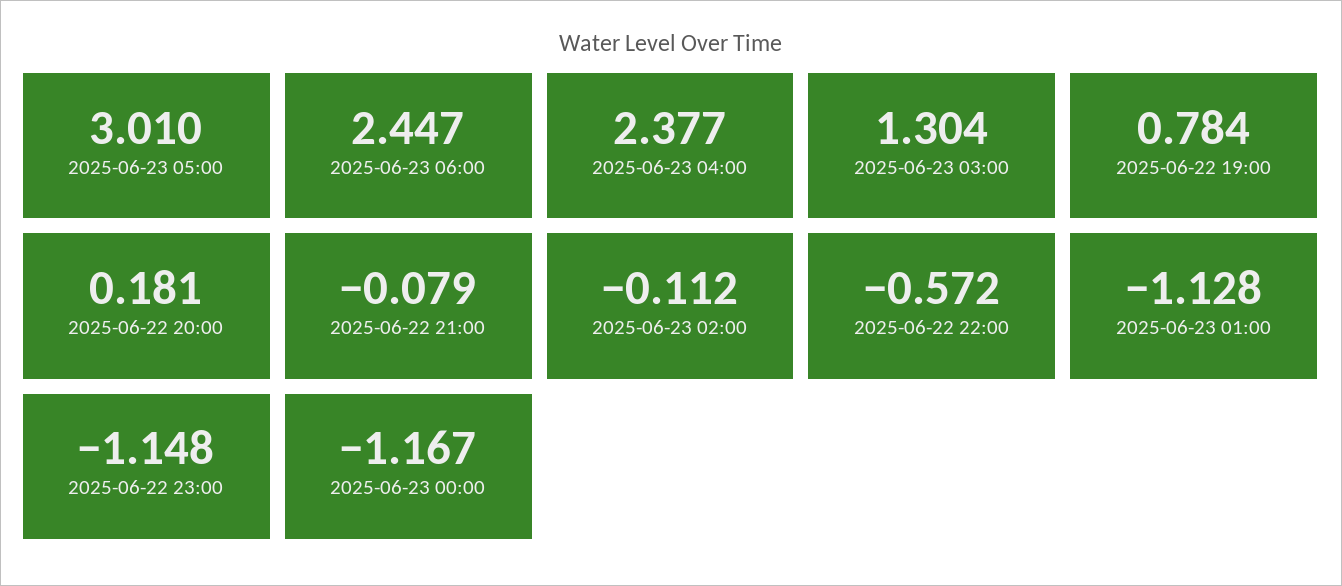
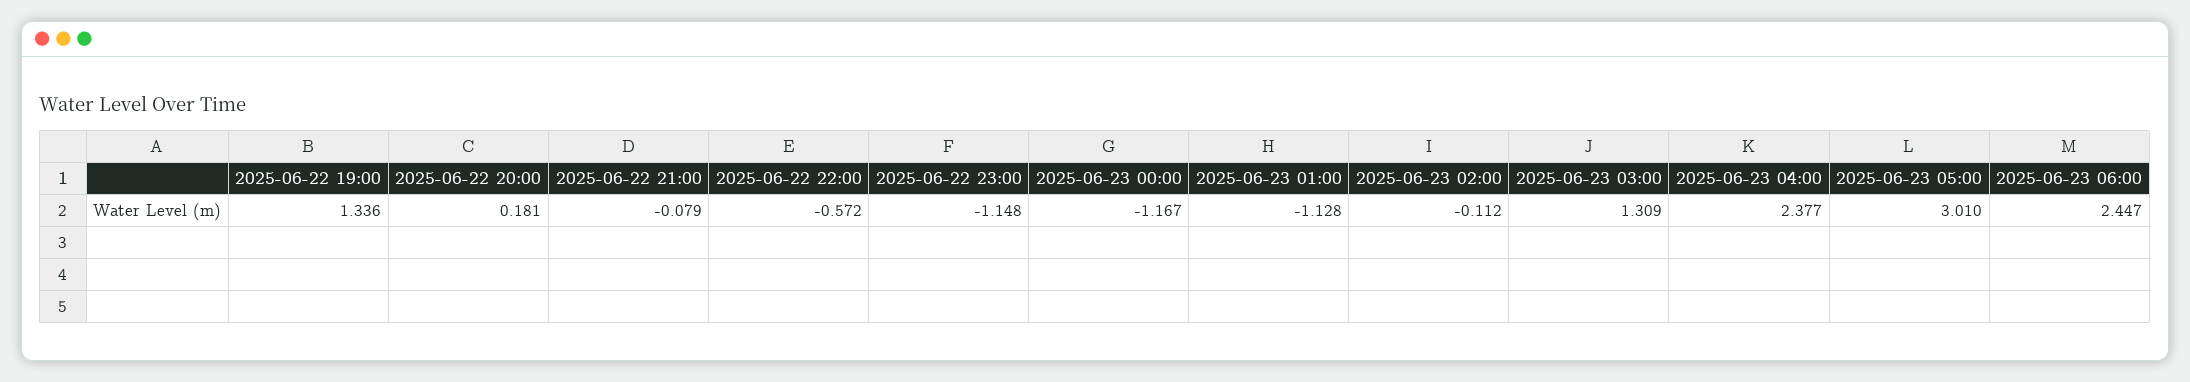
  {
    "2025-06-23 05:00": 3.01,
    "2025-06-23 06:00": 2.447,
    "2025-06-23 04:00": 2.377,
-   "2025-06-23 03:00": 1.304,
+   "2025-06-23 03:00": 1.309,
-   "2025-06-22 19:00": 0.784,
+   "2025-06-22 19:00": 1.336,
    "2025-06-22 20:00": 0.181,
    "2025-06-22 21:00": -0.079,
    "2025-06-23 02:00": -0.112,
    "2025-06-22 22:00": -0.572,
    "2025-06-23 01:00": -1.128,
    "2025-06-22 23:00": -1.148,
    "2025-06-23 00:00": -1.167
  }

